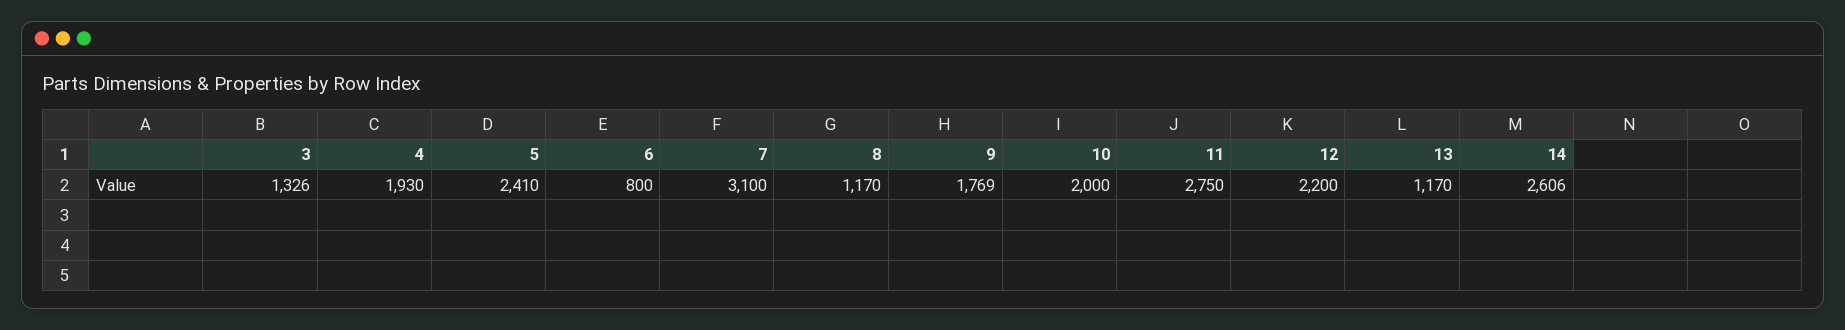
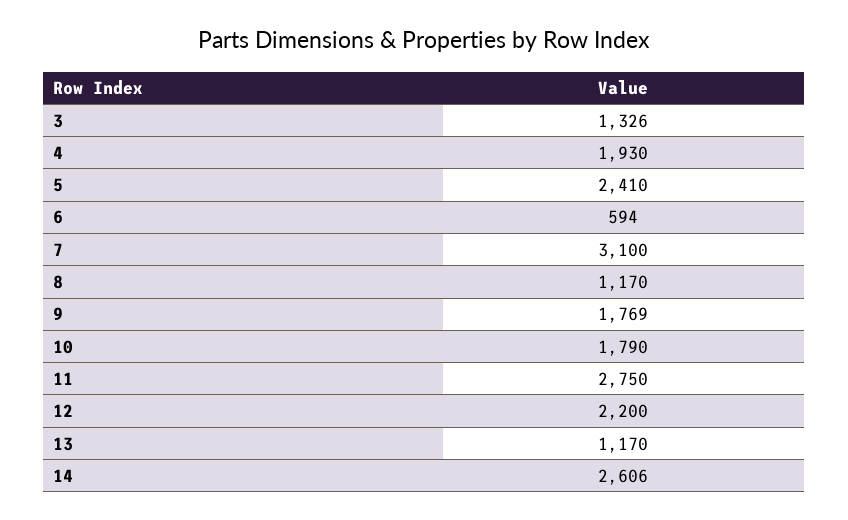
  {
    "3": 1326,
    "4": 1930,
    "5": 2410,
-   "6": 800,
+   "6": 594,
    "7": 3100,
    "8": 1170,
    "9": 1769,
-   "10": 2000,
+   "10": 1790,
    "11": 2750,
    "12": 2200,
    "13": 1170,
    "14": 2606
  }

